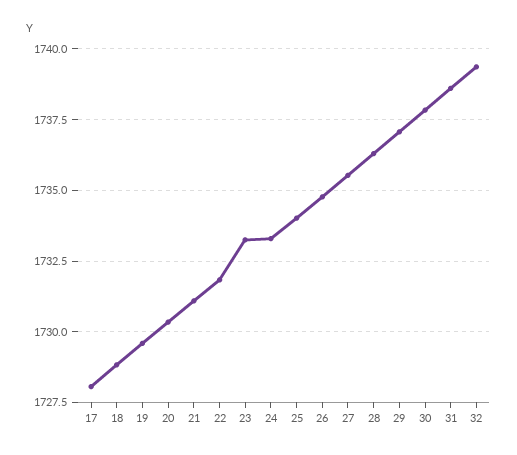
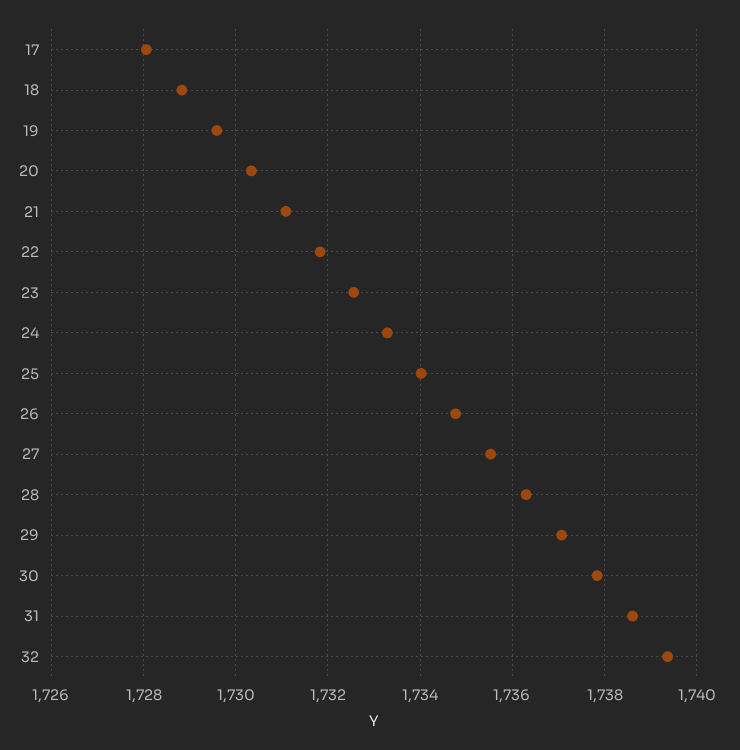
  {
    "17": 1728,
    "18": 1728.8,
    "19": 1729.6,
    "20": 1730.4,
    "21": 1731,
    "22": 1731.8,
-   "23": 1733.25,
+   "23": 1732.6,
    "24": 1733.2,
    "25": 1734,
    "26": 1734.8,
    "27": 1735.6,
    "28": 1736.4,
    "29": 1737,
    "30": 1737.8,
    "31": 1738.6,
    "32": 1739.4
  }

